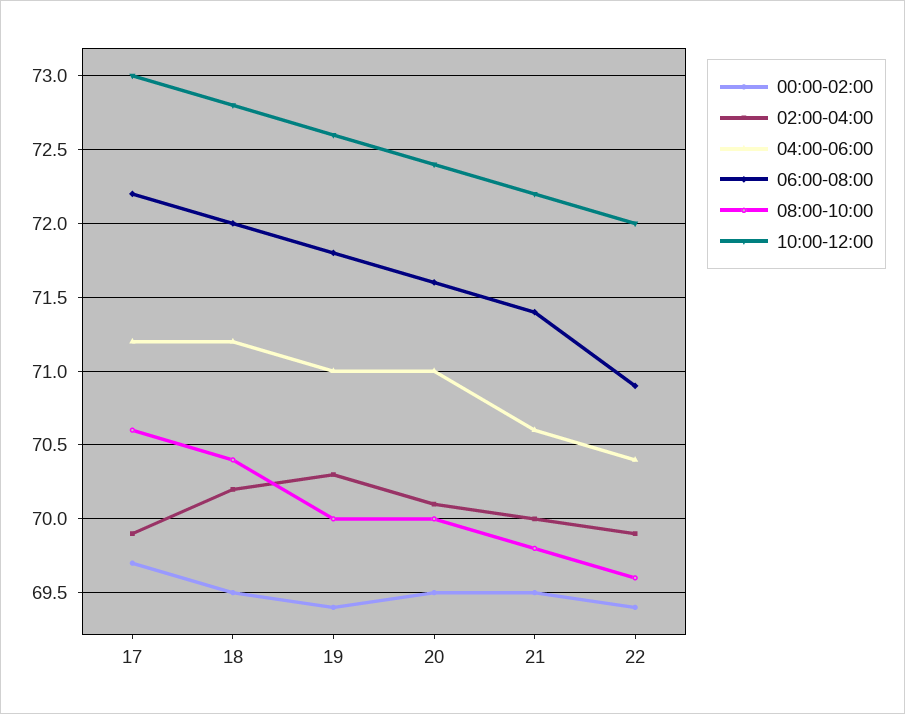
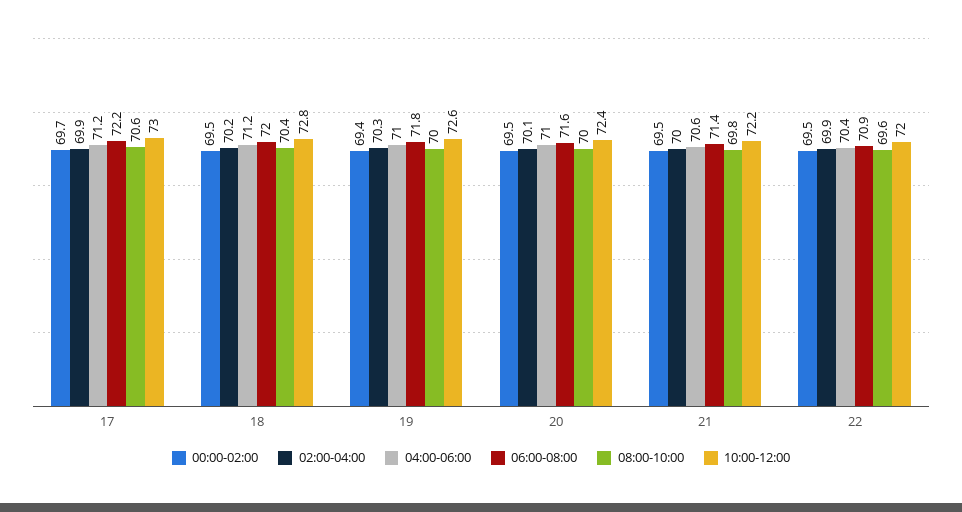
  {
    "00:00-02:00": {
      "17": 69.7,
      "18": 69.5,
      "19": 69.4,
      "20": 69.5,
      "21": 69.5,
-     "22": 69.4
+     "22": 69.5
    },
    "02:00-04:00": {
      "17": 69.9,
      "18": 70.2,
      "19": 70.3,
      "20": 70.1,
      "21": 70,
      "22": 69.9
    },
    "04:00-06:00": {
      "17": 71.2,
      "18": 71.2,
      "19": 71,
      "20": 71,
      "21": 70.6,
      "22": 70.4
    },
    "06:00-08:00": {
      "17": 72.2,
      "18": 72,
      "19": 71.8,
      "20": 71.6,
      "21": 71.4,
      "22": 70.9
    },
    "08:00-10:00": {
      "17": 70.6,
      "18": 70.4,
      "19": 70,
      "20": 70,
      "21": 69.8,
      "22": 69.6
    },
    "10:00-12:00": {
      "17": 73,
      "18": 72.8,
      "19": 72.6,
      "20": 72.4,
      "21": 72.2,
      "22": 72
    }
  }

